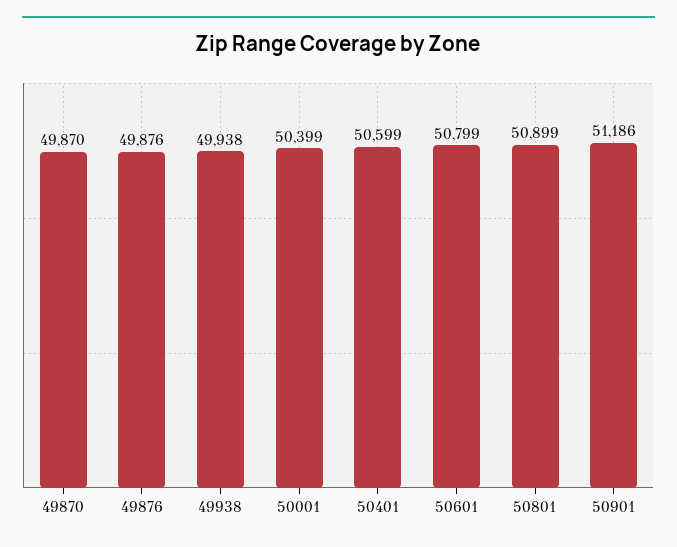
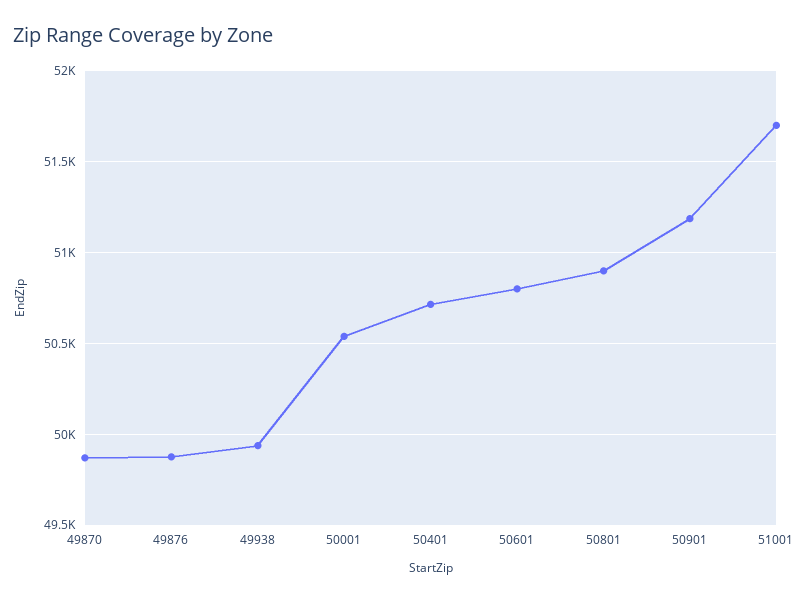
  {
    "49870": 49870,
    "49876": 49876,
    "49938": 49938,
-   "50001": 50399,
+   "50001": 50550,
-   "50401": 50599,
+   "50401": 50700,
    "50601": 50799,
    "50801": 50899,
-   "50901": 51186
+   "50901": 51186,
+   "51001": 51700
  }

